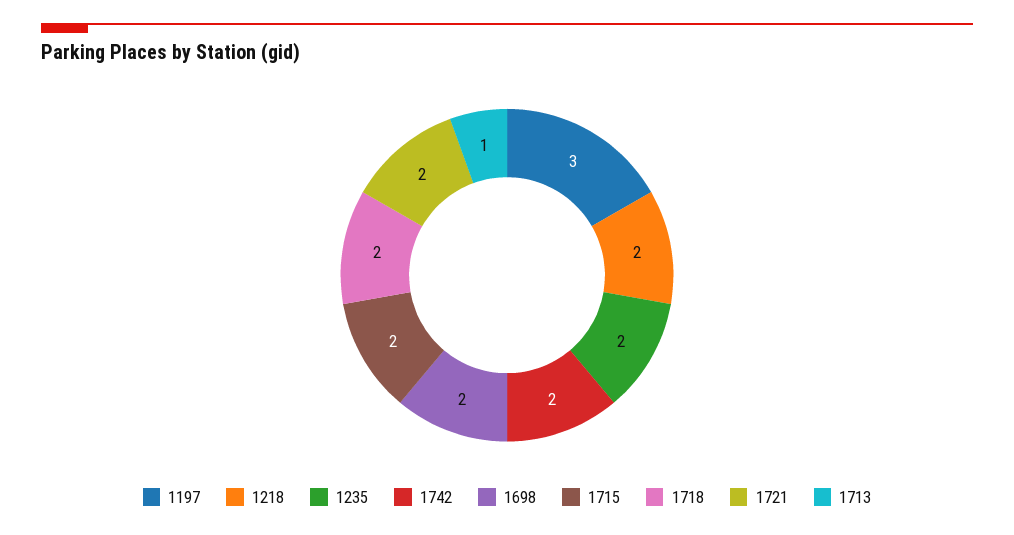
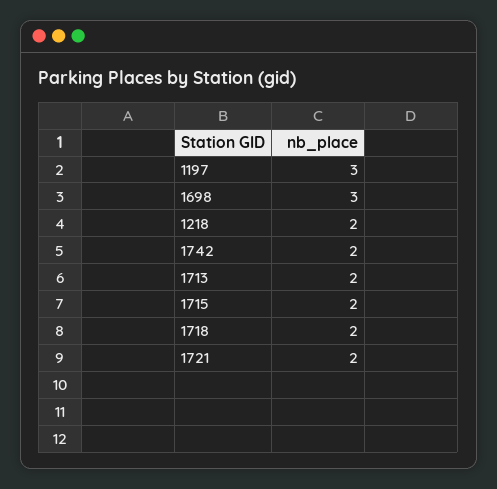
  {
    "1197": 3,
    "1218": 2,
-   "1235": 2,
    "1742": 2,
-   "1698": 2,
+   "1698": 3,
    "1715": 2,
    "1718": 2,
    "1721": 2,
-   "1713": 1
+   "1713": 2
  }

